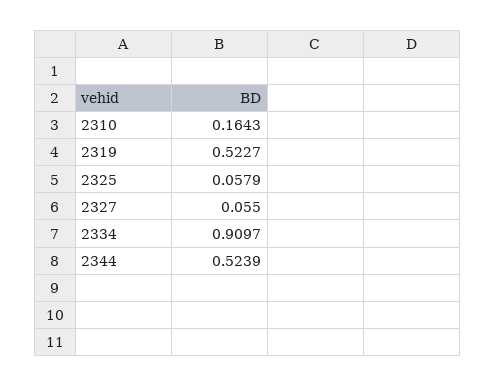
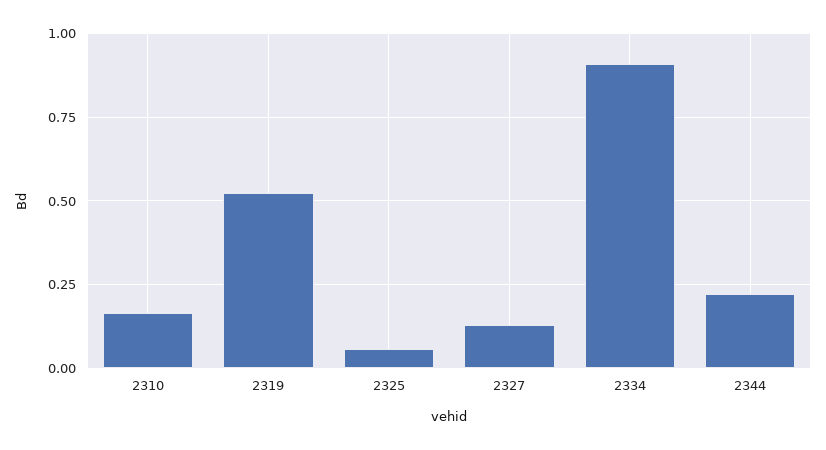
  {
    "2310": 0.1643,
    "2319": 0.5227,
    "2325": 0.0579,
-   "2327": 0.055,
+   "2327": 0.125,
    "2334": 0.9097,
-   "2344": 0.5239
+   "2344": 0.225
  }

